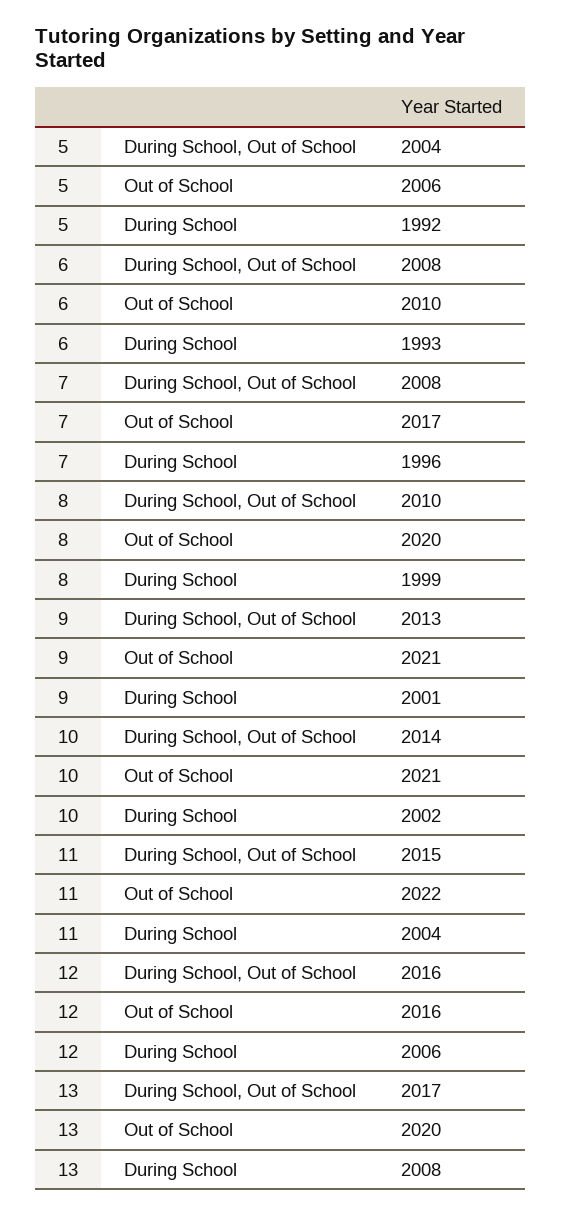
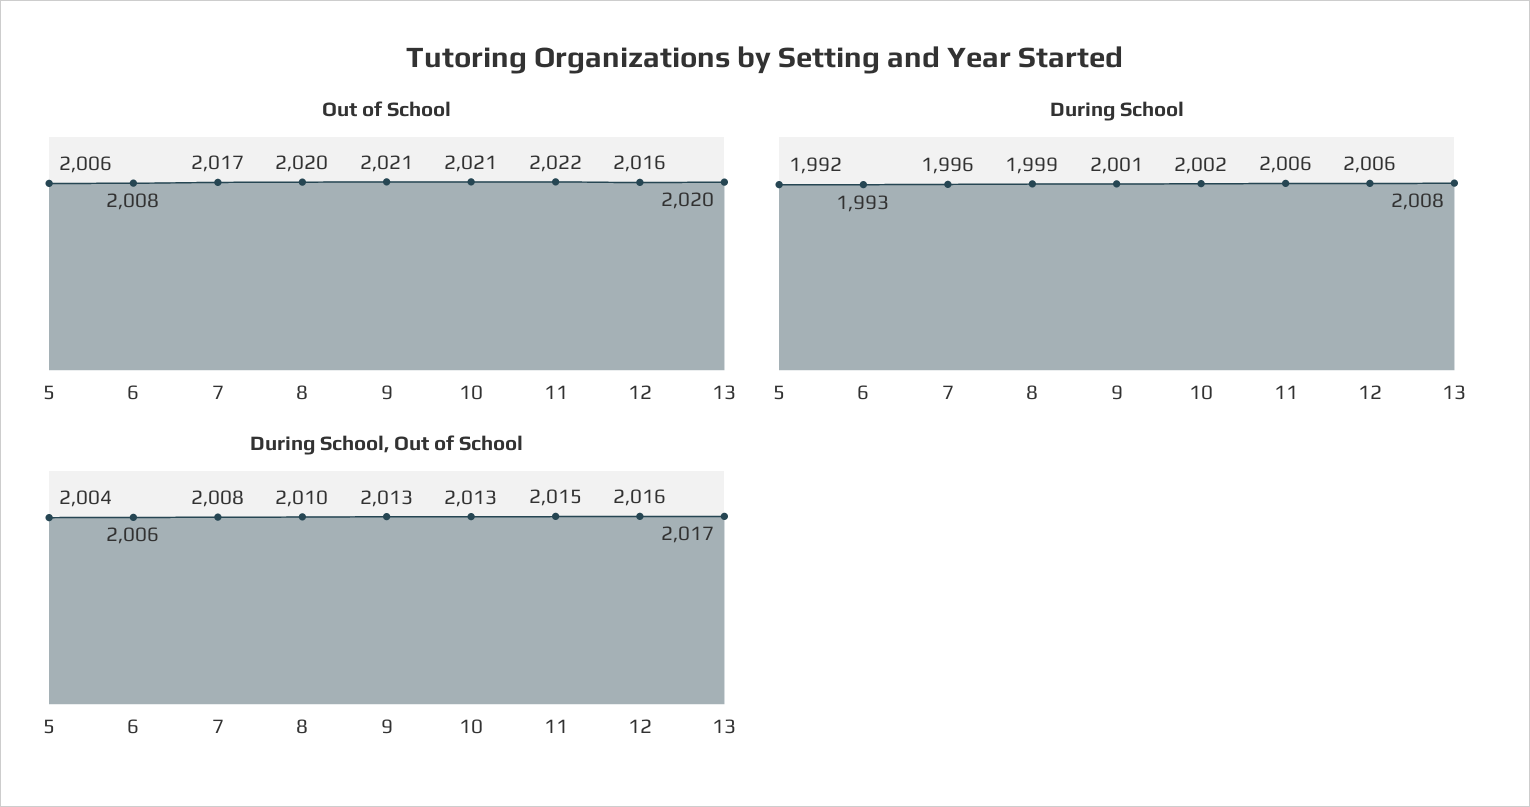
  {
    "During School, Out of School": {
      "5": 2004,
-     "6": 2008,
+     "6": 2006,
      "7": 2008,
      "8": 2010,
      "9": 2013,
-     "10": 2014,
+     "10": 2013,
      "11": 2015,
      "12": 2016,
      "13": 2017
    },
    "Out of School": {
      "5": 2006,
-     "6": 2010,
+     "6": 2008,
      "7": 2017,
      "8": 2020,
      "9": 2021,
      "10": 2021,
      "11": 2022,
      "12": 2016,
      "13": 2020
    },
    "During School": {
      "5": 1992,
      "6": 1993,
      "7": 1996,
      "8": 1999,
      "9": 2001,
      "10": 2002,
-     "11": 2004,
+     "11": 2006,
      "12": 2006,
      "13": 2008
    }
  }

